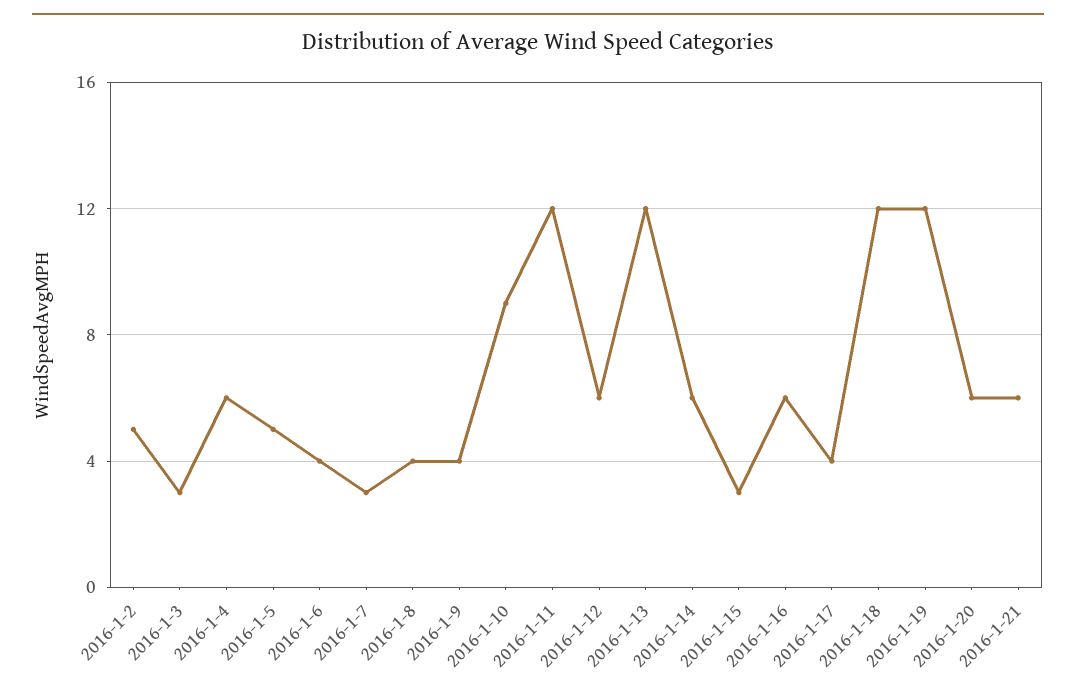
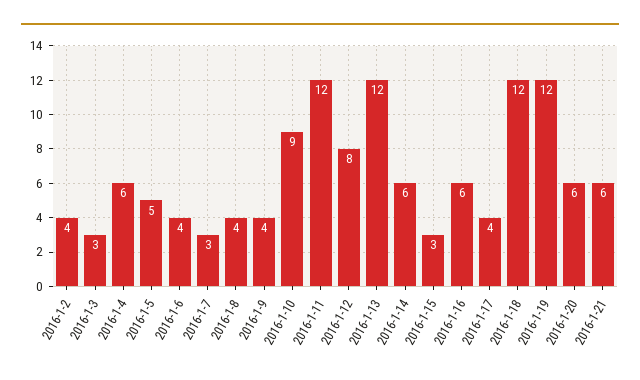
  {
-   "2016-1-2": 5,
+   "2016-1-2": 4,
    "2016-1-3": 3,
    "2016-1-4": 6,
    "2016-1-5": 5,
    "2016-1-6": 4,
    "2016-1-7": 3,
    "2016-1-8": 4,
    "2016-1-9": 4,
    "2016-1-10": 9,
    "2016-1-11": 12,
-   "2016-1-12": 6,
+   "2016-1-12": 8,
    "2016-1-13": 12,
    "2016-1-14": 6,
    "2016-1-15": 3,
    "2016-1-16": 6,
    "2016-1-17": 4,
    "2016-1-18": 12,
    "2016-1-19": 12,
    "2016-1-20": 6,
    "2016-1-21": 6
  }

